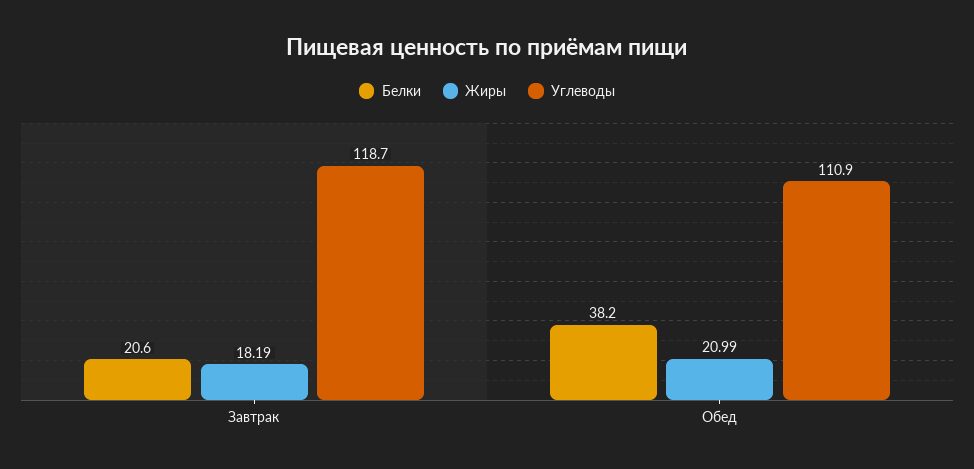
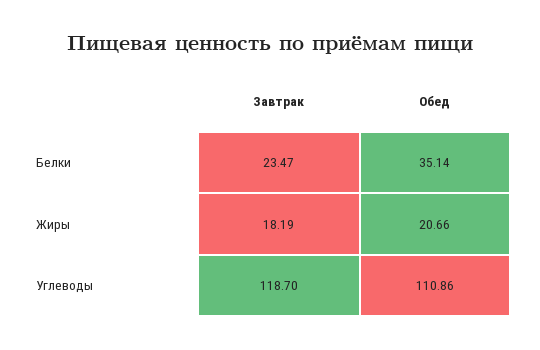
  {
    "Белки": {
-     "Завтрак": 20.6,
+     "Завтрак": 23.47,
-     "Обед": 38.2
+     "Обед": 35.14
    },
    "Жиры": {
      "Завтрак": 18.19,
-     "Обед": 20.99
+     "Обед": 20.66
    },
    "Углеводы": {
      "Завтрак": 118.7,
      "Обед": 110.86
    }
  }

